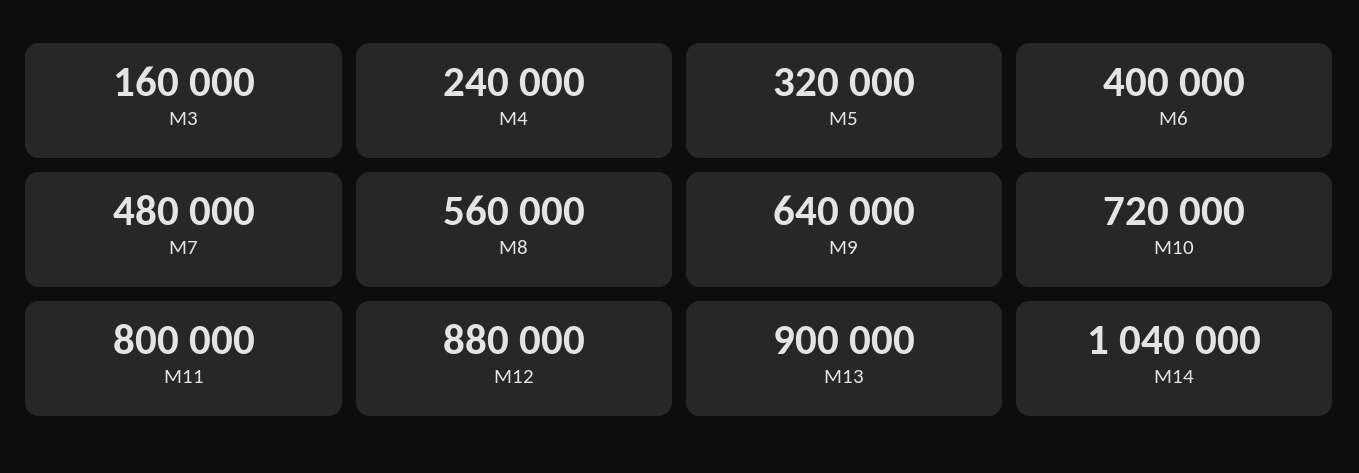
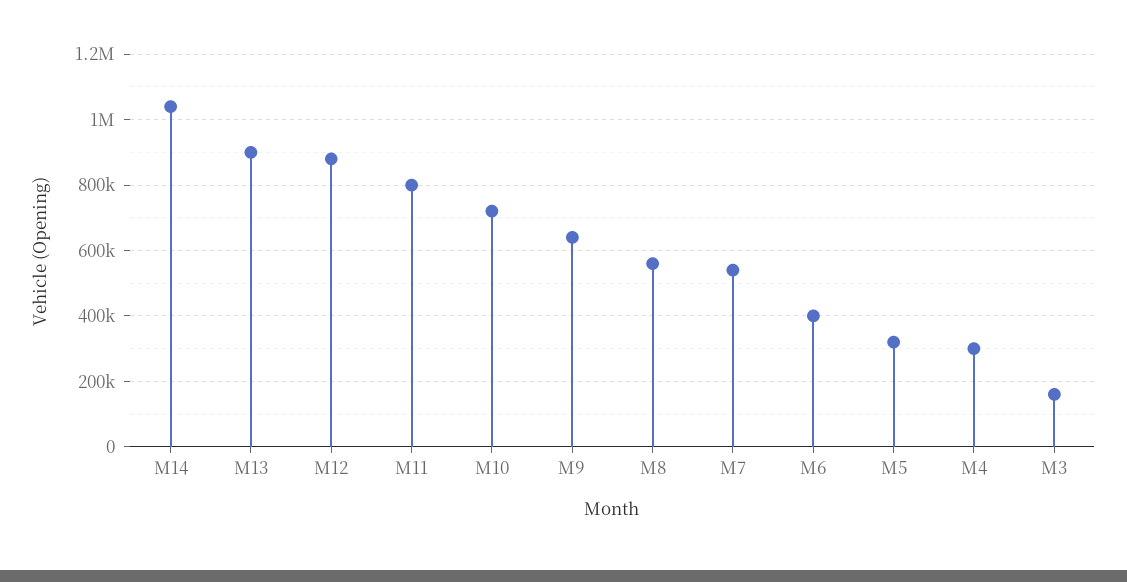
  {
    "M3": 160000,
-   "M4": 240000,
+   "M4": 300000,
    "M5": 320000,
    "M6": 400000,
-   "M7": 480000,
+   "M7": 540000,
    "M8": 560000,
    "M9": 640000,
    "M10": 720000,
    "M11": 800000,
    "M12": 880000,
    "M13": 900000,
    "M14": 1040000
  }

